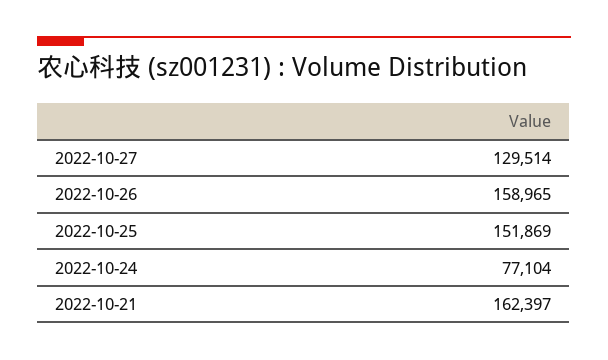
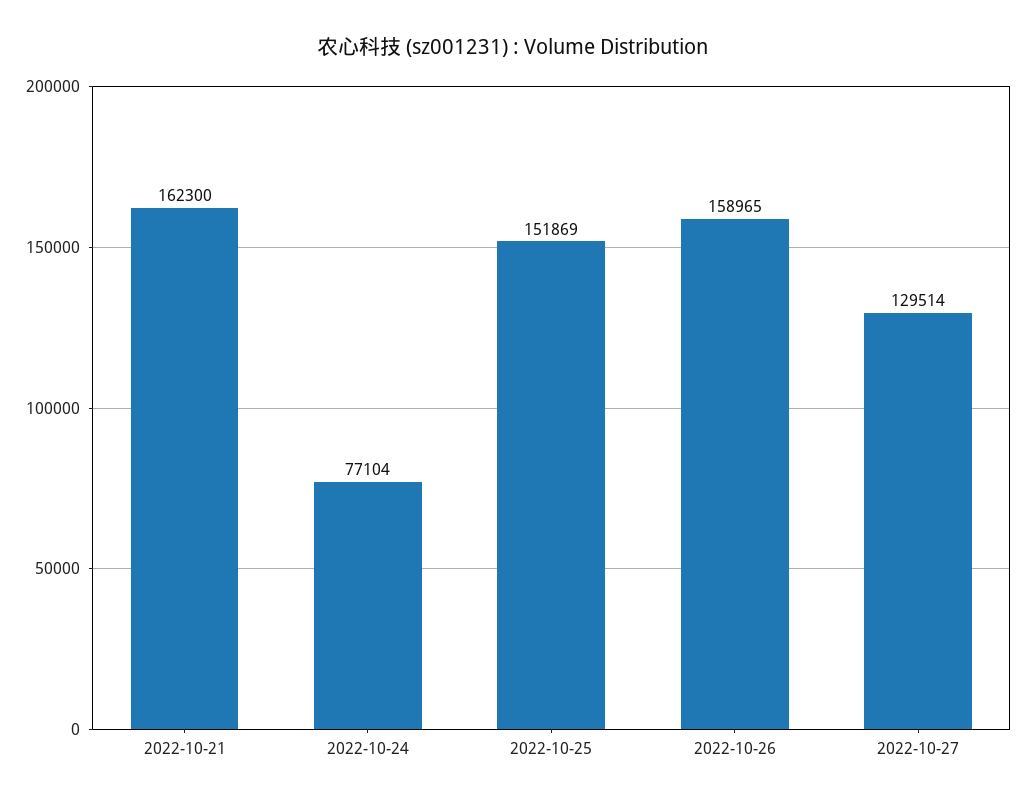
  {
    "2022-10-27": 129514,
    "2022-10-26": 158965,
    "2022-10-25": 151869,
    "2022-10-24": 77104,
-   "2022-10-21": 162397
+   "2022-10-21": 162300
  }

